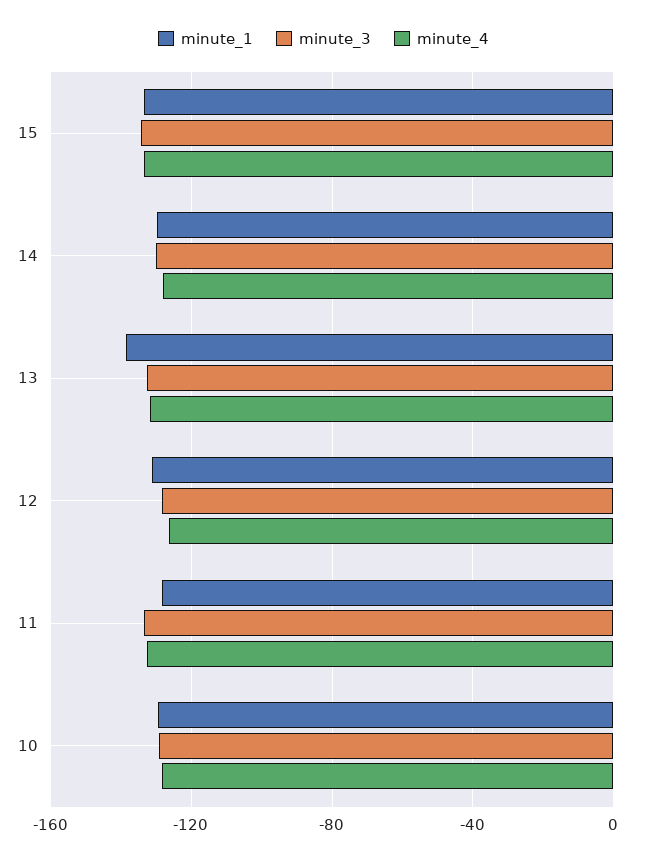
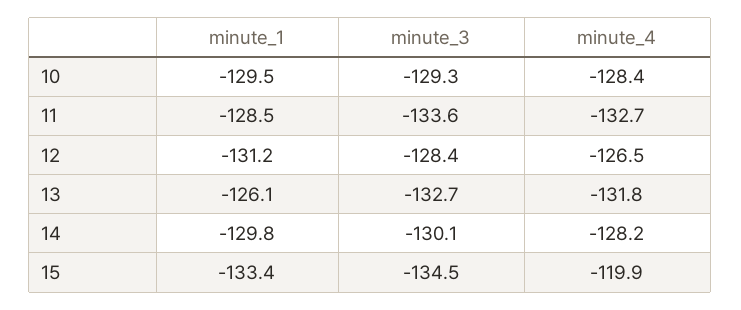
  {
    "minute_1": {
      "15": -133.4,
      "14": -129.8,
-     "13": -140,
+     "13": -126.1,
      "12": -131.2,
      "11": -128.5,
      "10": -129.5
    },
    "minute_3": {
      "15": -134.5,
      "14": -130.1,
      "13": -132.7,
      "12": -128.4,
      "11": -133.6,
      "10": -129.3
    },
    "minute_4": {
-     "15": -135,
+     "15": -119.9,
      "14": -128.2,
      "13": -131.8,
      "12": -126.5,
      "11": -132.7,
      "10": -128.4
    }
  }

